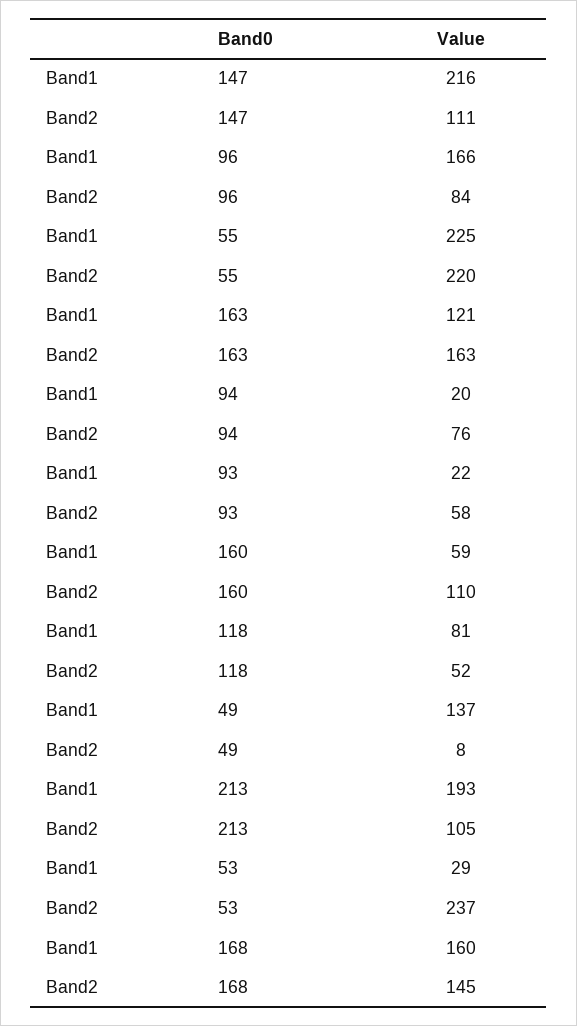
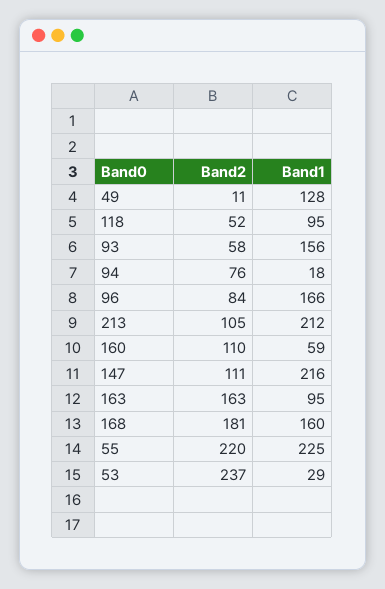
  {
    "Band1": {
      "147": 216,
      "96": 166,
      "55": 225,
-     "163": 121,
+     "163": 95,
-     "94": 20,
+     "94": 18,
-     "93": 22,
+     "93": 156,
      "160": 59,
-     "118": 81,
+     "118": 95,
-     "49": 137,
+     "49": 128,
-     "213": 193,
+     "213": 212,
      "53": 29,
      "168": 160
    },
    "Band2": {
      "147": 111,
      "96": 84,
      "55": 220,
      "163": 163,
      "94": 76,
      "93": 58,
      "160": 110,
      "118": 52,
-     "49": 8,
+     "49": 11,
      "213": 105,
      "53": 237,
-     "168": 145
+     "168": 181
    }
  }

